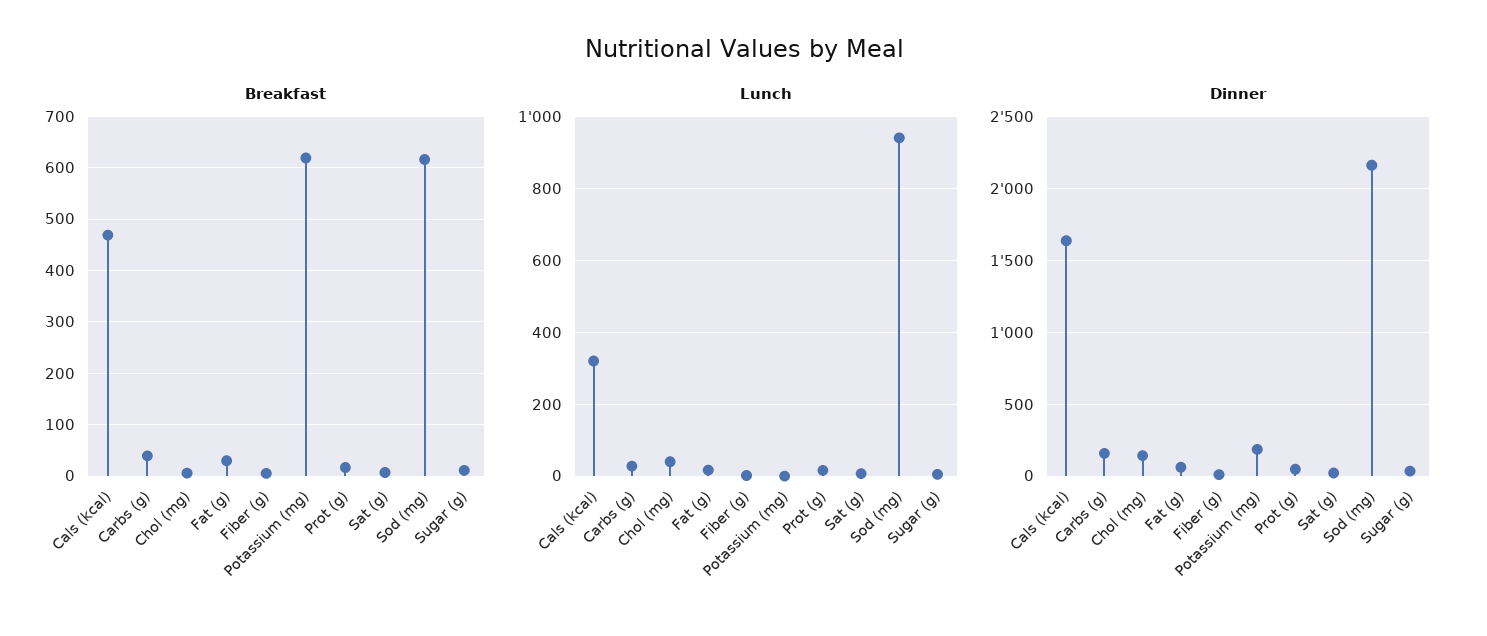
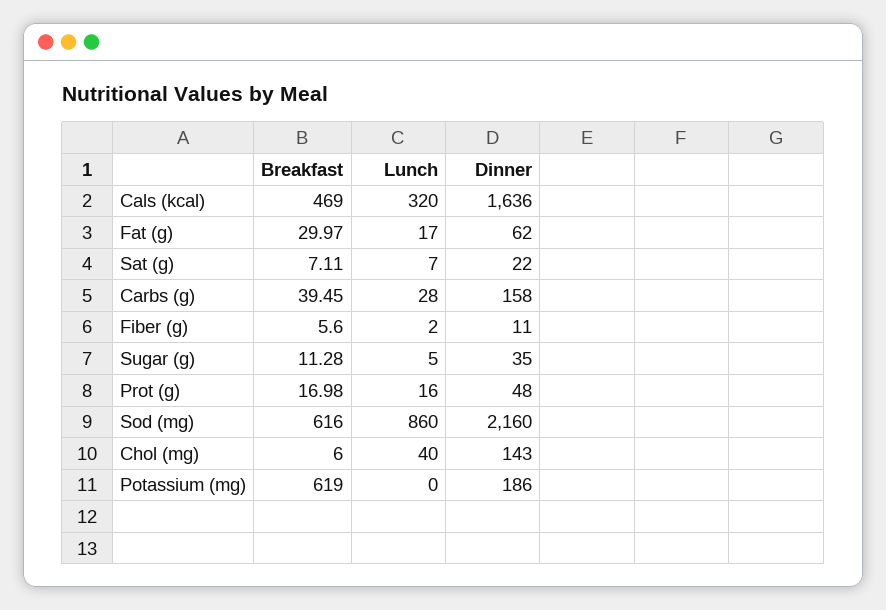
  {
    "Breakfast": {
      "Cals (kcal)": 469,
      "Carbs (g)": 39.45,
      "Chol (mg)": 6,
      "Fat (g)": 29.97,
      "Fiber (g)": 5.6,
      "Potassium (mg)": 619,
      "Prot (g)": 16.98,
      "Sat (g)": 7.11,
      "Sod (mg)": 616,
      "Sugar (g)": 11.28
    },
    "Lunch": {
      "Cals (kcal)": 320,
      "Carbs (g)": 28,
      "Chol (mg)": 40,
      "Fat (g)": 17,
      "Fiber (g)": 2,
      "Potassium (mg)": 0,
      "Prot (g)": 16,
      "Sat (g)": 7,
-     "Sod (mg)": 940,
+     "Sod (mg)": 860,
      "Sugar (g)": 5
    },
    "Dinner": {
      "Cals (kcal)": 1636,
      "Carbs (g)": 158,
      "Chol (mg)": 143,
      "Fat (g)": 62,
      "Fiber (g)": 11,
      "Potassium (mg)": 186,
      "Prot (g)": 48,
      "Sat (g)": 22,
      "Sod (mg)": 2160,
      "Sugar (g)": 35
    }
  }

